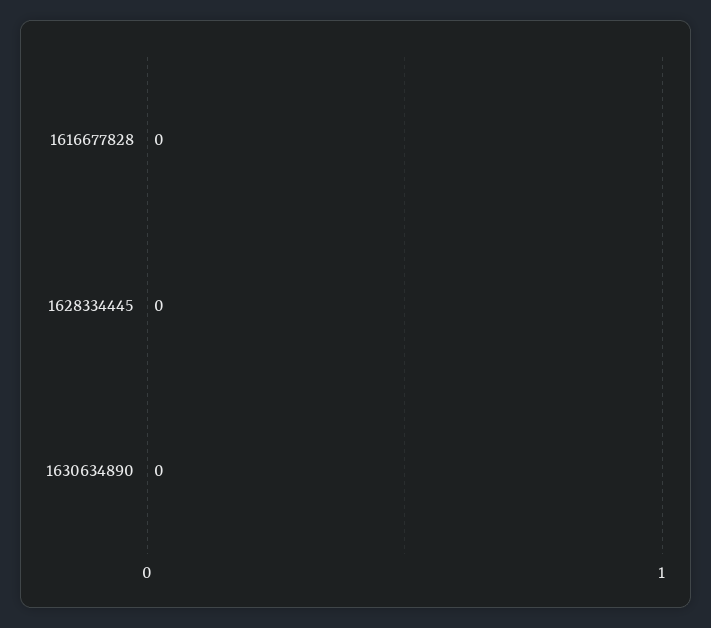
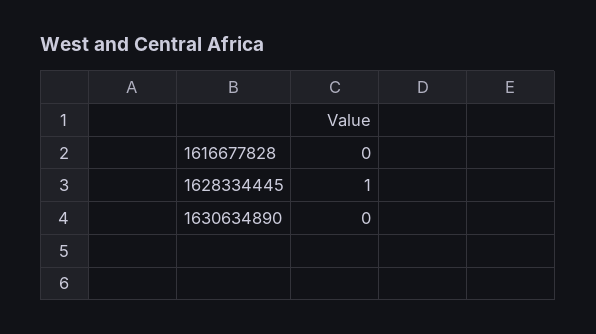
  {
    "1616677828": 0,
-   "1628334445": 0,
+   "1628334445": 1,
    "1630634890": 0
  }

